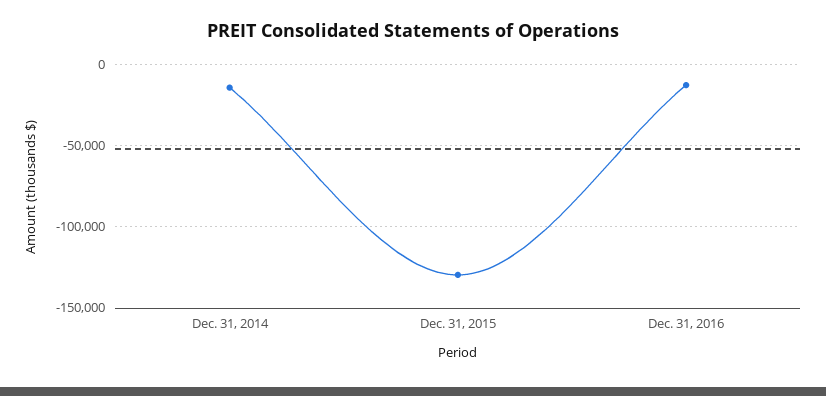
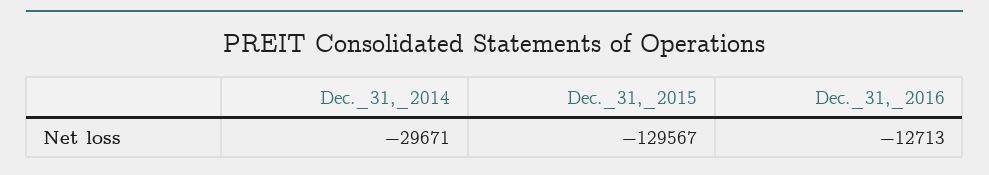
  {
-   "Dec. 31, 2014": -15000,
+   "Dec. 31, 2014": -29671,
    "Dec. 31, 2015": -129567,
    "Dec. 31, 2016": -12713
  }

